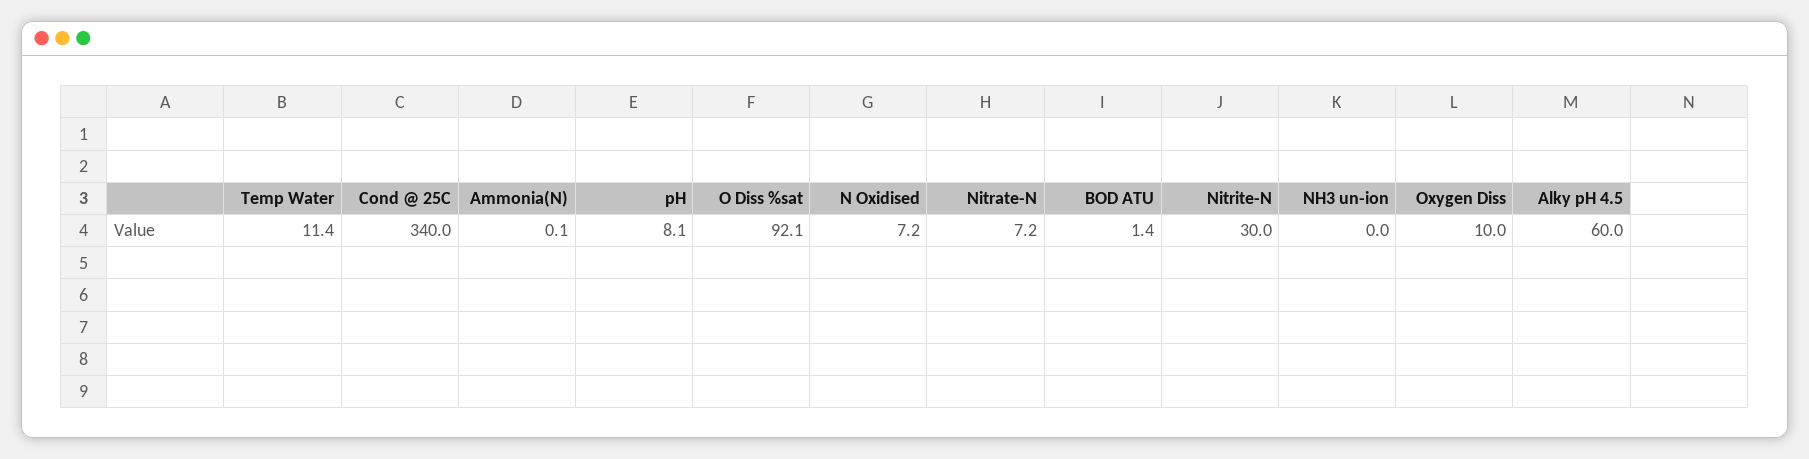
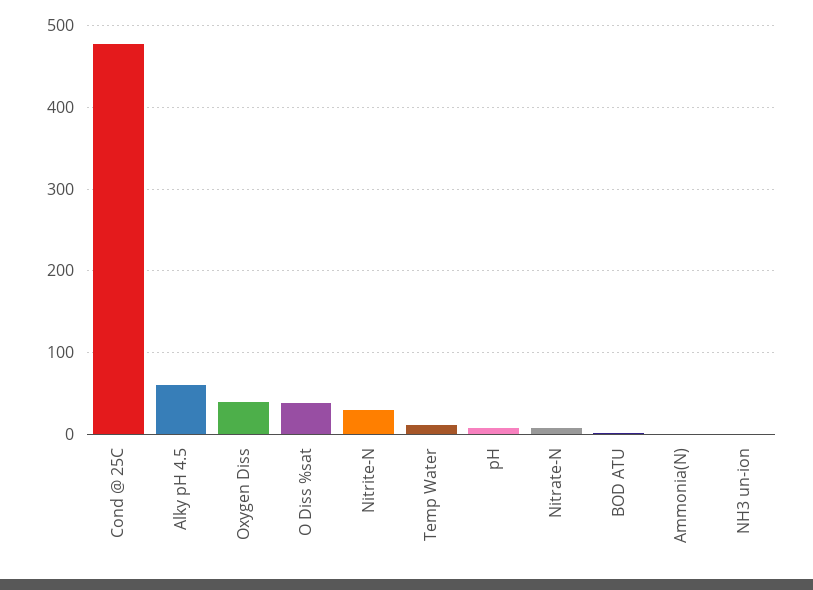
  {
    "Temp Water": 11.4,
-   "Cond @ 25C": 340,
+   "Cond @ 25C": 480,
    "Ammonia(N)": 0.1,
    "pH": 8.1,
-   "O Diss %sat": 92.1,
+   "O Diss %sat": 40,
-   "N Oxidised": 7.2,
    "Nitrate-N": 7.2,
    "BOD ATU": 1.4,
    "Nitrite-N": 30,
    "NH3 un-ion": 0,
-   "Oxygen Diss": 10,
+   "Oxygen Diss": 40,
    "Alky pH 4.5": 60
  }

